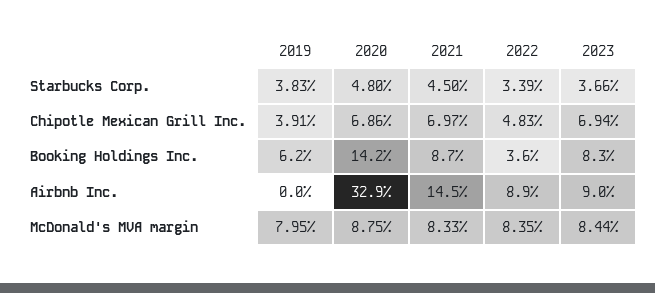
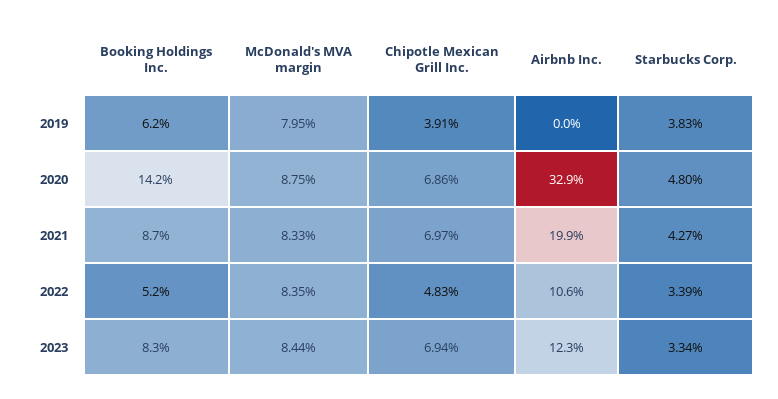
  {
    "2019": {
      "Starbucks Corp.": 3.83,
      "Chipotle Mexican Grill Inc.": 3.91,
      "Booking Holdings Inc.": 6.2,
      "Airbnb Inc.": 0,
      "McDonald's MVA margin": 7.95
    },
    "2020": {
      "Starbucks Corp.": 4.8,
      "Chipotle Mexican Grill Inc.": 6.86,
      "Booking Holdings Inc.": 14.2,
      "Airbnb Inc.": 32.9,
      "McDonald's MVA margin": 8.75
    },
    "2021": {
-     "Starbucks Corp.": 4.5,
+     "Starbucks Corp.": 4.27,
      "Chipotle Mexican Grill Inc.": 6.97,
      "Booking Holdings Inc.": 8.7,
-     "Airbnb Inc.": 14.5,
+     "Airbnb Inc.": 19.9,
      "McDonald's MVA margin": 8.33
    },
    "2022": {
      "Starbucks Corp.": 3.39,
      "Chipotle Mexican Grill Inc.": 4.83,
-     "Booking Holdings Inc.": 3.6,
+     "Booking Holdings Inc.": 5.2,
-     "Airbnb Inc.": 8.9,
+     "Airbnb Inc.": 10.6,
      "McDonald's MVA margin": 8.35
    },
    "2023": {
-     "Starbucks Corp.": 3.66,
+     "Starbucks Corp.": 3.34,
      "Chipotle Mexican Grill Inc.": 6.94,
      "Booking Holdings Inc.": 8.3,
-     "Airbnb Inc.": 9,
+     "Airbnb Inc.": 12.3,
      "McDonald's MVA margin": 8.44
    }
  }

